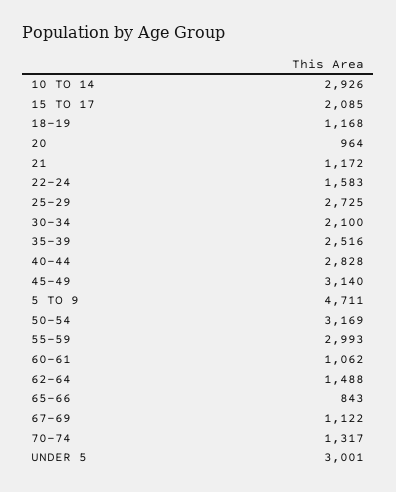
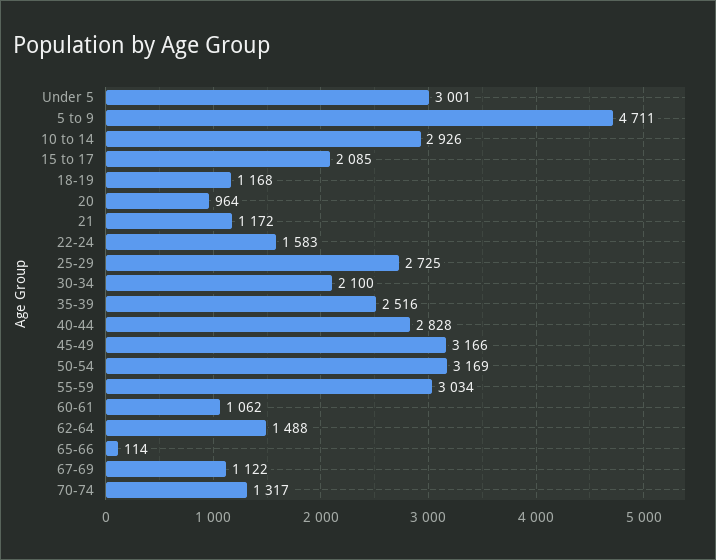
  {
    "10 TO 14": 2926,
    "15 TO 17": 2085,
    "18-19": 1168,
    "20": 964,
    "21": 1172,
    "22-24": 1583,
    "25-29": 2725,
    "30-34": 2100,
    "35-39": 2516,
    "40-44": 2828,
-   "45-49": 3140,
+   "45-49": 3166,
    "5 TO 9": 4711,
    "50-54": 3169,
-   "55-59": 2993,
+   "55-59": 3034,
    "60-61": 1062,
    "62-64": 1488,
-   "65-66": 843,
+   "65-66": 114,
    "67-69": 1122,
    "70-74": 1317,
    "UNDER 5": 3001
  }

